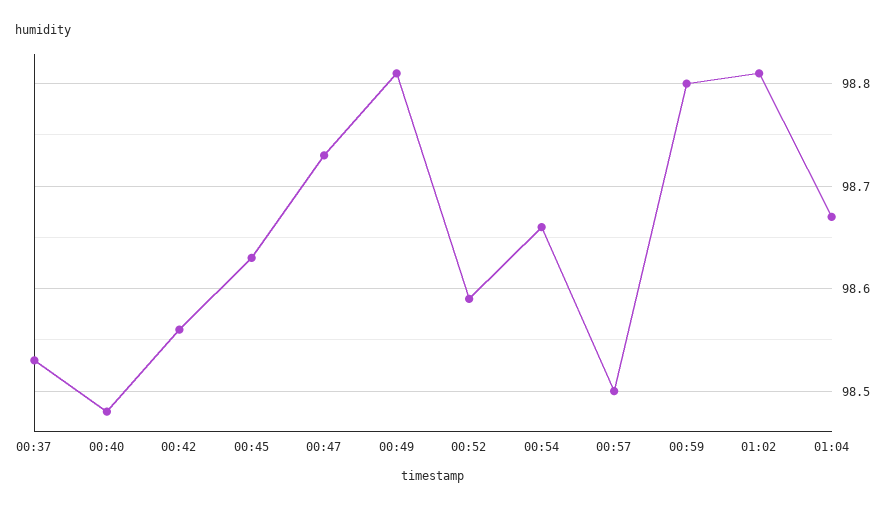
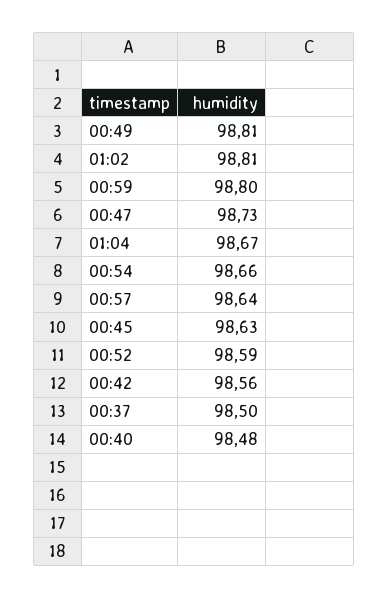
  {
-   "00:37": 98.53,
+   "00:37": 98.5,
    "00:40": 98.48,
    "00:42": 98.56,
    "00:45": 98.63,
    "00:47": 98.73,
    "00:49": 98.81,
    "00:52": 98.59,
    "00:54": 98.66,
-   "00:57": 98.5,
+   "00:57": 98.64,
    "00:59": 98.8,
    "01:02": 98.81,
    "01:04": 98.67
  }

